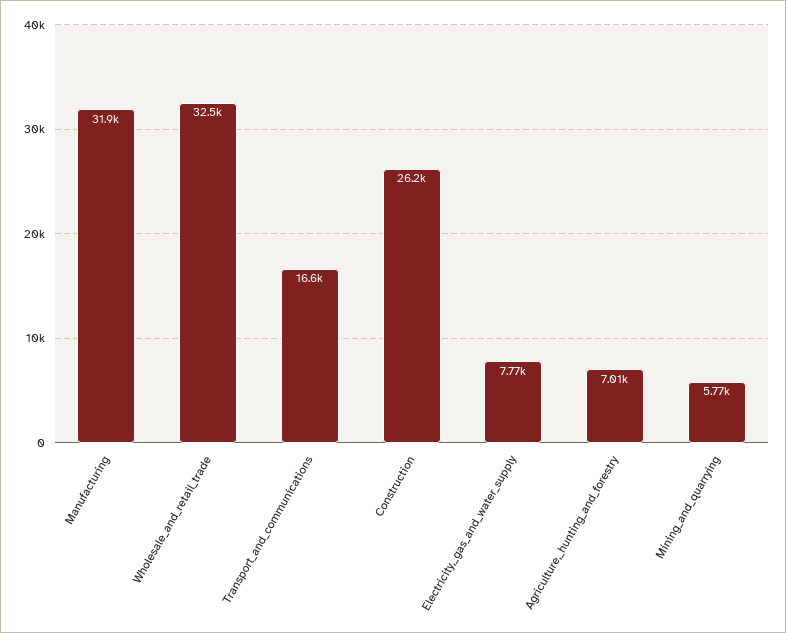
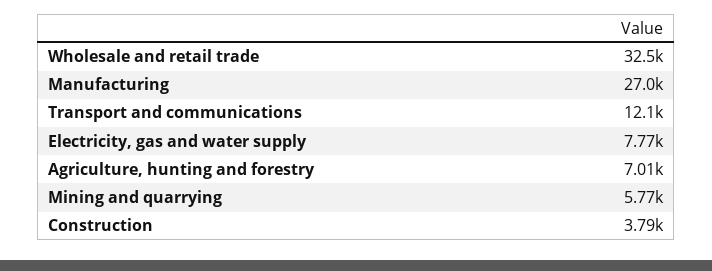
  {
-   "Manufacturing": 31900,
+   "Manufacturing": 27000,
    "Wholesale_and_retail_trade": 32500,
-   "Transport_and_communications": 16600,
+   "Transport_and_communications": 12100,
-   "Construction": 26200,
+   "Construction": 3790,
    "Electricity,_gas_and_water_supply": 7770,
    "Agriculture,_hunting_and_forestry": 7010,
    "Mining_and_quarrying": 5770
  }

